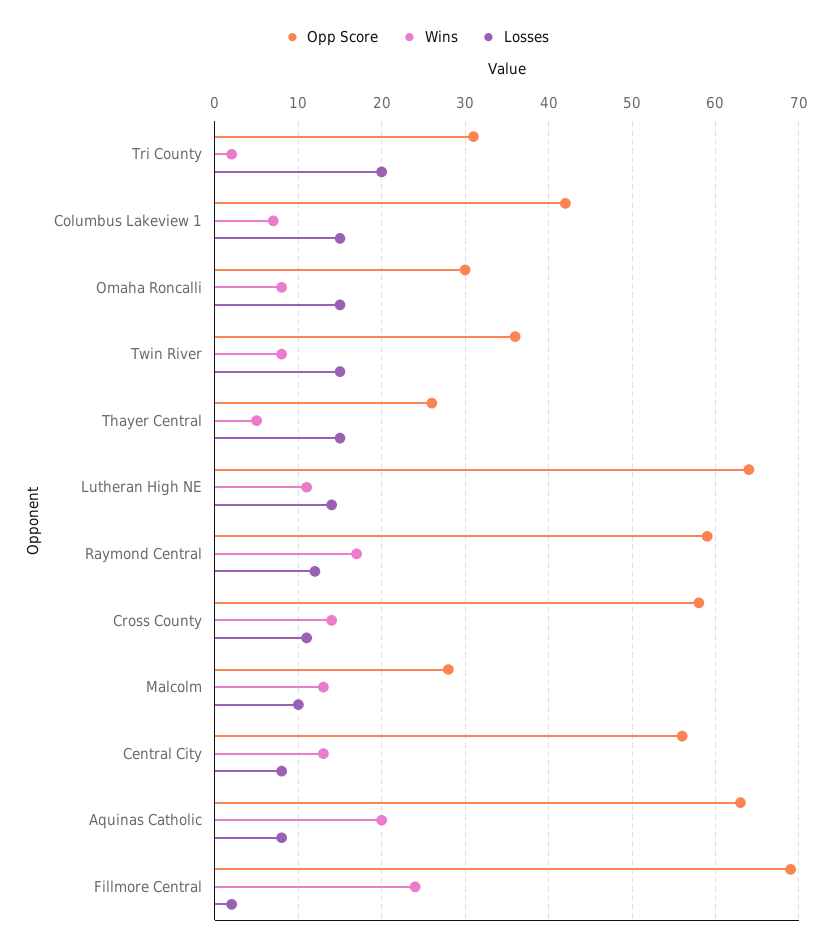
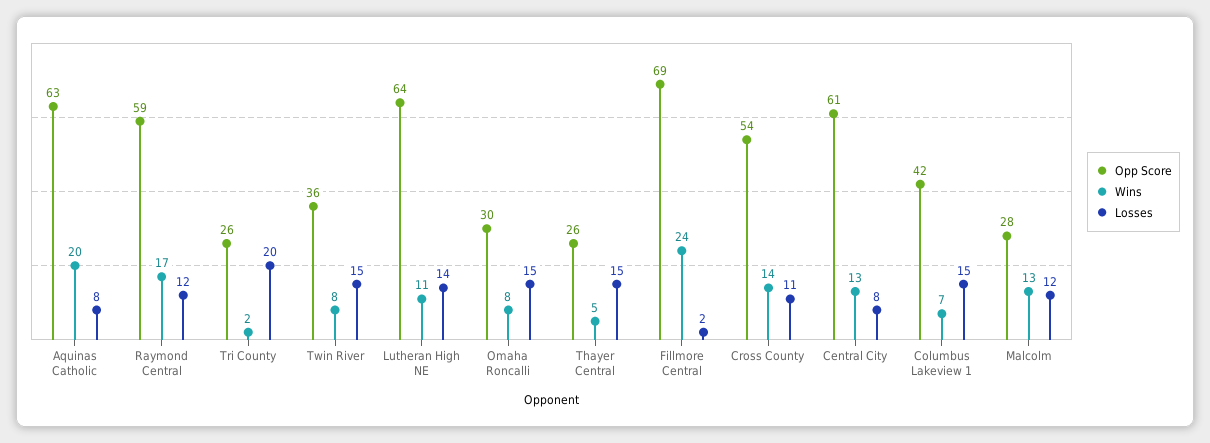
  {
    "Opp Score": {
-     "Tri County": 31,
+     "Tri County": 26,
      "Columbus Lakeview 1": 42,
      "Omaha Roncalli": 30,
      "Twin River": 36,
      "Thayer Central": 26,
      "Lutheran High NE": 64,
      "Raymond Central": 59,
-     "Cross County": 58,
+     "Cross County": 54,
      "Malcolm": 28,
-     "Central City": 56,
+     "Central City": 61,
      "Aquinas Catholic": 63,
      "Fillmore Central": 69
    },
    "Wins": {
      "Tri County": 2,
      "Columbus Lakeview 1": 7,
      "Omaha Roncalli": 8,
      "Twin River": 8,
      "Thayer Central": 5,
      "Lutheran High NE": 11,
      "Raymond Central": 17,
      "Cross County": 14,
      "Malcolm": 13,
      "Central City": 13,
      "Aquinas Catholic": 20,
      "Fillmore Central": 24
    },
    "Losses": {
      "Tri County": 20,
      "Columbus Lakeview 1": 15,
      "Omaha Roncalli": 15,
      "Twin River": 15,
      "Thayer Central": 15,
      "Lutheran High NE": 14,
      "Raymond Central": 12,
      "Cross County": 11,
-     "Malcolm": 10,
+     "Malcolm": 12,
      "Central City": 8,
      "Aquinas Catholic": 8,
      "Fillmore Central": 2
    }
  }

